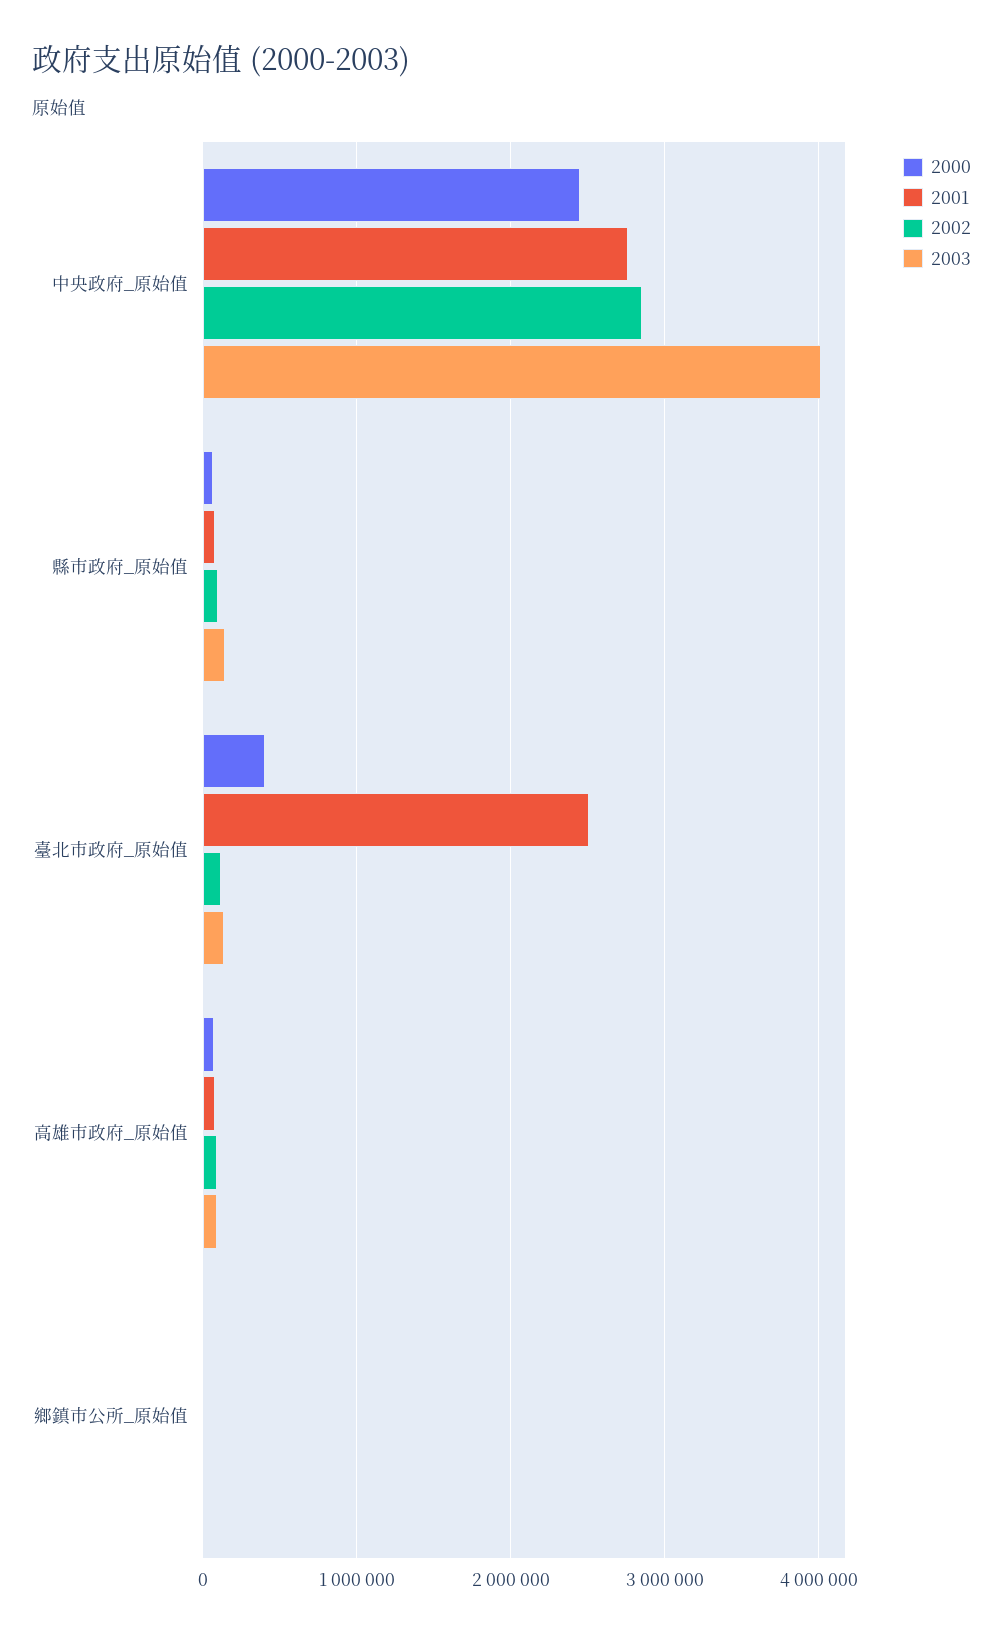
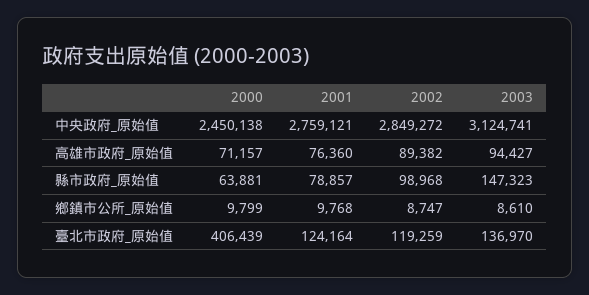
  {
    "2000": {
      "中央政府_原始值": 2450138,
      "縣市政府_原始值": 63881,
      "臺北市政府_原始值": 406439,
      "高雄市政府_原始值": 71157,
      "鄉鎮市公所_原始值": 9799
    },
    "2001": {
      "中央政府_原始值": 2759121,
      "縣市政府_原始值": 78857,
-     "臺北市政府_原始值": 2500000,
+     "臺北市政府_原始值": 124164,
      "高雄市政府_原始值": 76360,
      "鄉鎮市公所_原始值": 9768
    },
    "2002": {
      "中央政府_原始值": 2849272,
      "縣市政府_原始值": 98968,
      "臺北市政府_原始值": 119259,
      "高雄市政府_原始值": 89382,
      "鄉鎮市公所_原始值": 8747
    },
    "2003": {
-     "中央政府_原始值": 4000000,
+     "中央政府_原始值": 3124741,
      "縣市政府_原始值": 147323,
      "臺北市政府_原始值": 136970,
      "高雄市政府_原始值": 94427,
      "鄉鎮市公所_原始值": 8610
    }
  }

